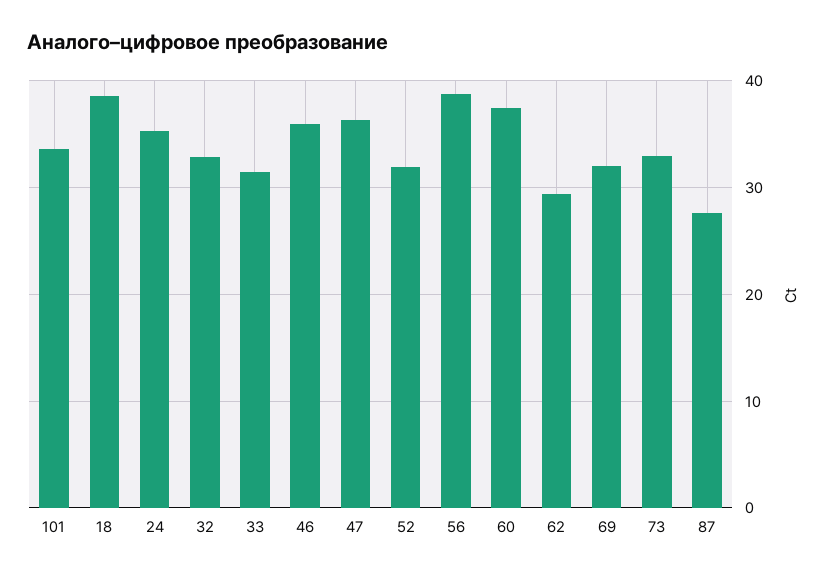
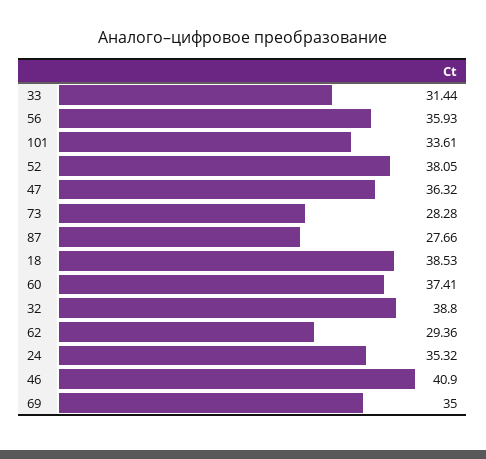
  {
    "101": 33.61,
    "18": 38.53,
    "24": 35.32,
-   "32": 33,
+   "32": 38.8,
    "33": 31.44,
-   "46": 36,
+   "46": 40.9,
    "47": 36.32,
-   "52": 32,
+   "52": 38.05,
-   "56": 39,
+   "56": 35.93,
    "60": 37.41,
    "62": 29.36,
-   "69": 32,
+   "69": 35,
-   "73": 33,
+   "73": 28.28,
    "87": 27.66
  }

